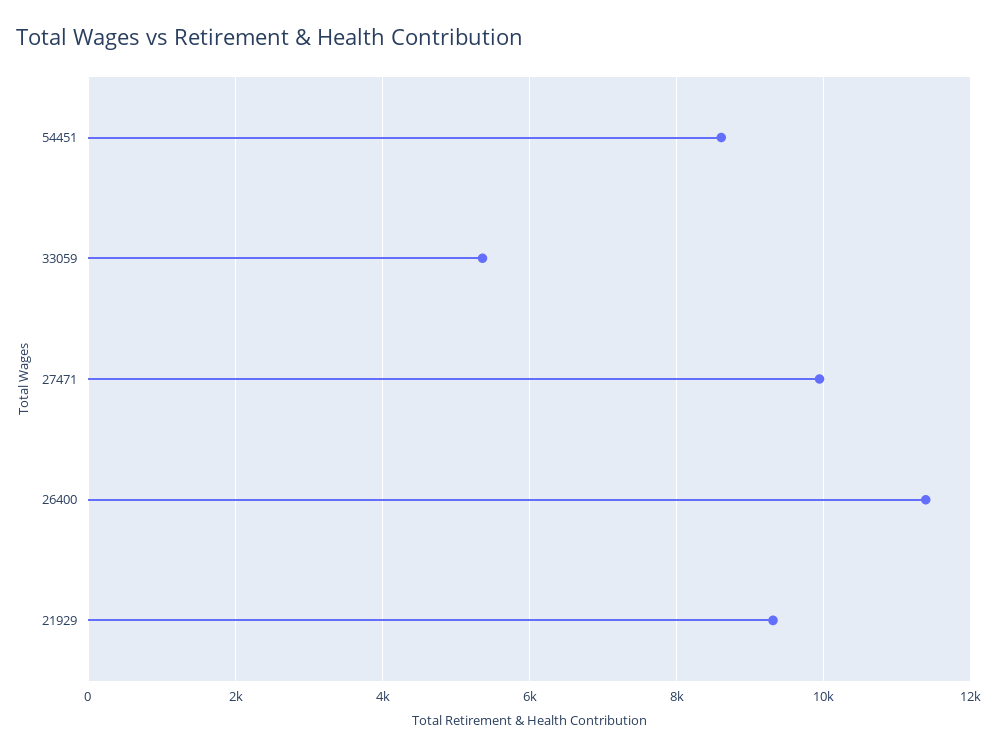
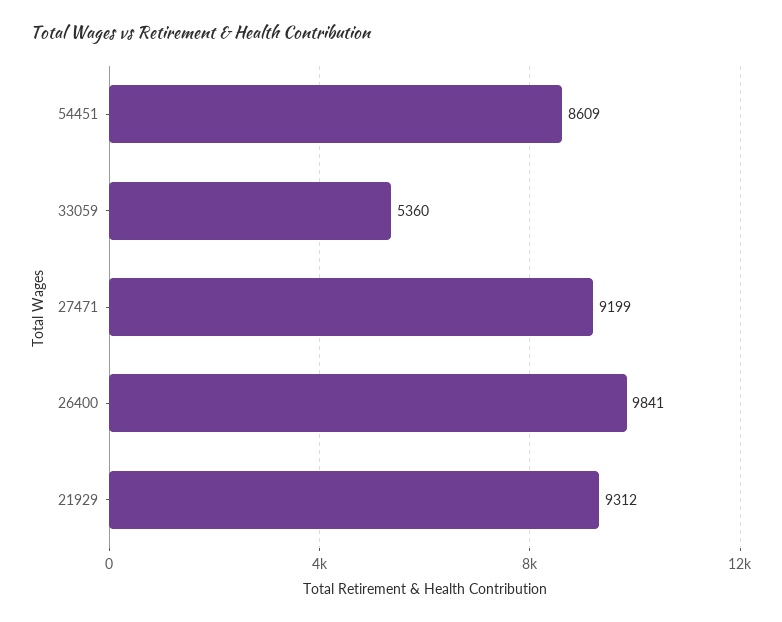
  {
    "54451": 8609,
    "33059": 5360,
-   "27471": 10000,
+   "27471": 9199,
-   "26400": 11400,
+   "26400": 9841,
    "21929": 9312
  }

